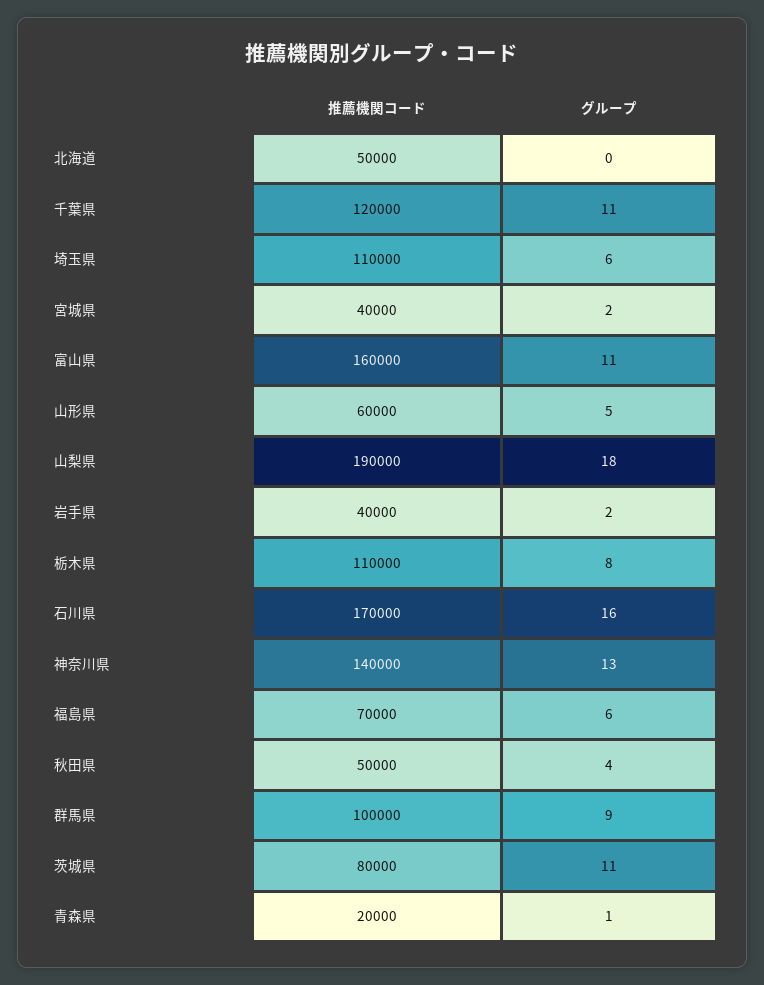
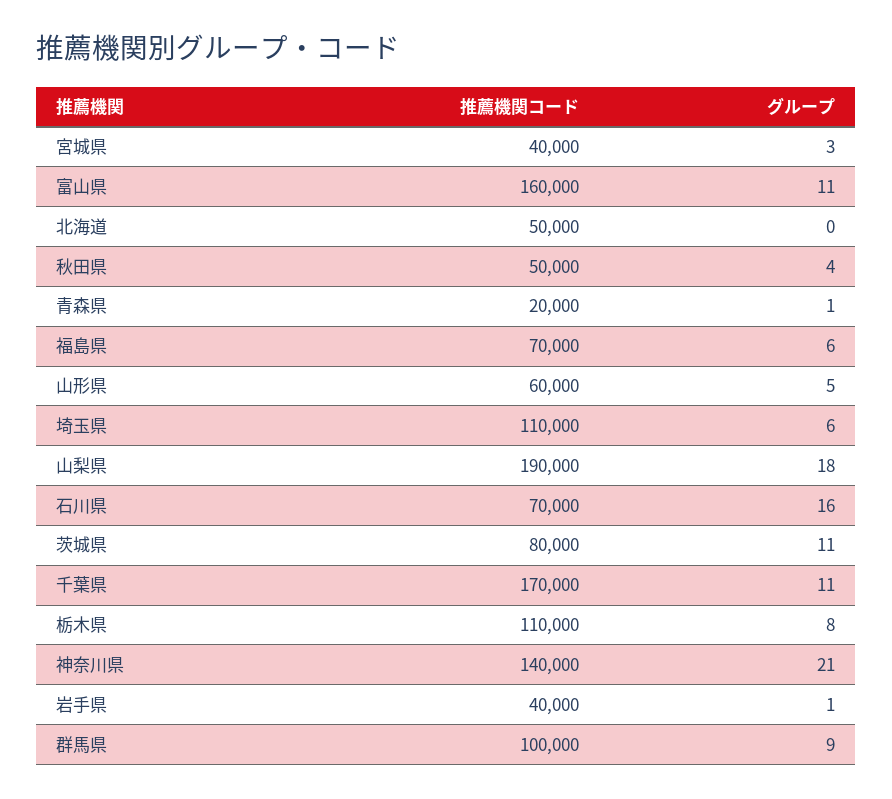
  {
    "推薦機関コード": {
      "北海道": 50000,
-     "千葉県": 120000,
+     "千葉県": 170000,
      "埼玉県": 110000,
      "宮城県": 40000,
      "富山県": 160000,
      "山形県": 60000,
      "山梨県": 190000,
      "岩手県": 40000,
      "栃木県": 110000,
-     "石川県": 170000,
+     "石川県": 70000,
      "神奈川県": 140000,
      "福島県": 70000,
      "秋田県": 50000,
      "群馬県": 100000,
      "茨城県": 80000,
      "青森県": 20000
    },
    "グループ": {
      "北海道": 0,
      "千葉県": 11,
      "埼玉県": 6,
-     "宮城県": 2,
+     "宮城県": 3,
      "富山県": 11,
      "山形県": 5,
      "山梨県": 18,
-     "岩手県": 2,
+     "岩手県": 1,
      "栃木県": 8,
      "石川県": 16,
-     "神奈川県": 13,
+     "神奈川県": 21,
      "福島県": 6,
      "秋田県": 4,
      "群馬県": 9,
      "茨城県": 11,
      "青森県": 1
    }
  }

